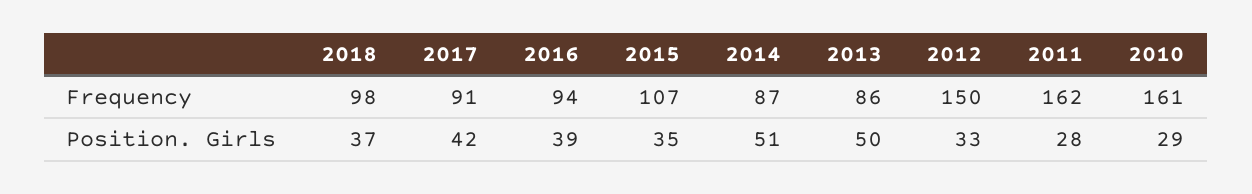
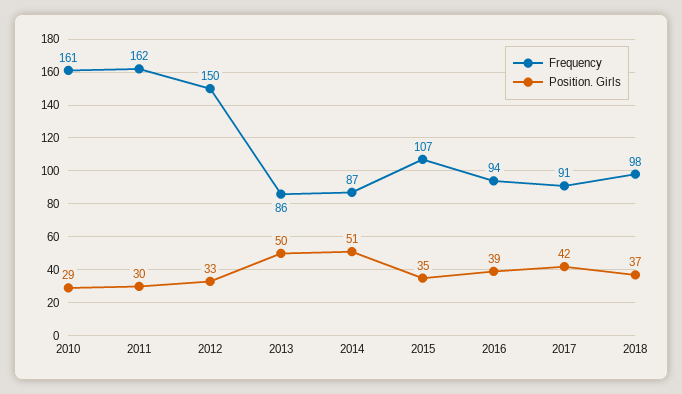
  {
    "Frequency": {
      "2018": 98,
      "2017": 91,
      "2016": 94,
      "2015": 107,
      "2014": 87,
      "2013": 86,
      "2012": 150,
      "2011": 162,
      "2010": 161
    },
    "Position. Girls": {
      "2018": 37,
      "2017": 42,
      "2016": 39,
      "2015": 35,
      "2014": 51,
      "2013": 50,
      "2012": 33,
-     "2011": 28,
+     "2011": 30,
      "2010": 29
    }
  }

